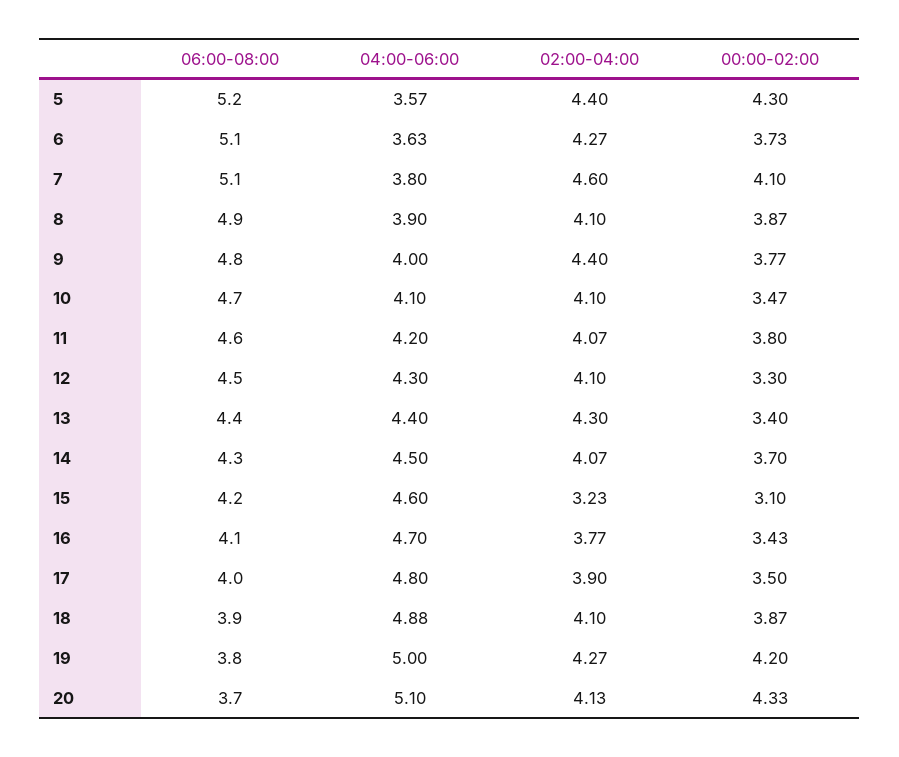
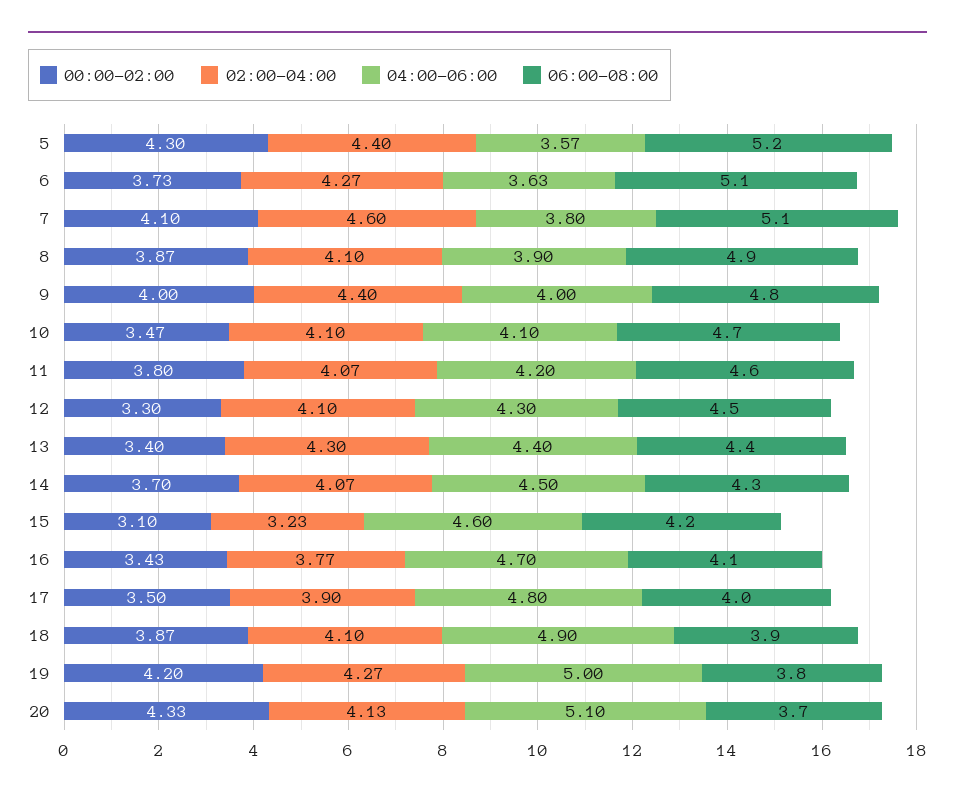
  {
    "06:00-08:00": {
      "5": 5.2,
      "6": 5.1,
      "7": 5.1,
      "8": 4.9,
      "9": 4.8,
      "10": 4.7,
      "11": 4.6,
      "12": 4.5,
      "13": 4.4,
      "14": 4.3,
      "15": 4.2,
      "16": 4.1,
      "17": 4,
      "18": 3.9,
      "19": 3.8,
      "20": 3.7
    },
    "04:00-06:00": {
      "5": 3.57,
      "6": 3.63,
      "7": 3.8,
      "8": 3.9,
      "9": 4,
      "10": 4.1,
      "11": 4.2,
      "12": 4.3,
      "13": 4.4,
      "14": 4.5,
      "15": 4.6,
      "16": 4.7,
      "17": 4.8,
-     "18": 4.88,
+     "18": 4.9,
      "19": 5,
      "20": 5.1
    },
    "02:00-04:00": {
      "5": 4.4,
      "6": 4.27,
      "7": 4.6,
      "8": 4.1,
      "9": 4.4,
      "10": 4.1,
      "11": 4.07,
      "12": 4.1,
      "13": 4.3,
      "14": 4.07,
      "15": 3.23,
      "16": 3.77,
      "17": 3.9,
      "18": 4.1,
      "19": 4.27,
      "20": 4.13
    },
    "00:00-02:00": {
      "5": 4.3,
      "6": 3.73,
      "7": 4.1,
      "8": 3.87,
-     "9": 3.77,
+     "9": 4,
      "10": 3.47,
      "11": 3.8,
      "12": 3.3,
      "13": 3.4,
      "14": 3.7,
      "15": 3.1,
      "16": 3.43,
      "17": 3.5,
      "18": 3.87,
      "19": 4.2,
      "20": 4.33
    }
  }

